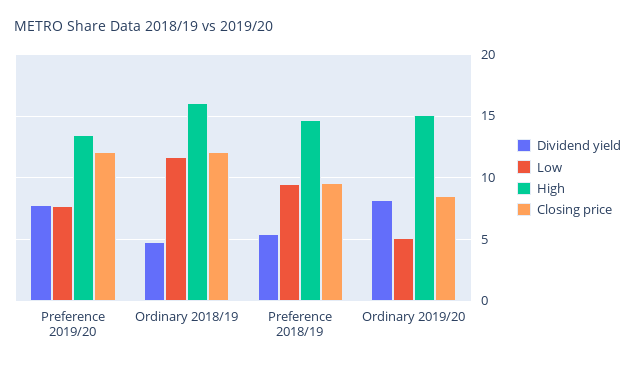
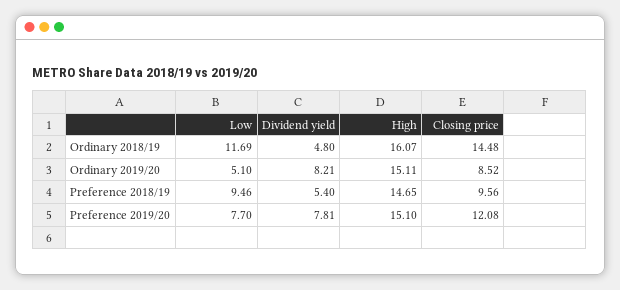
  {
    "Dividend yield": {
      "Preference 2019/20": 7.81,
      "Ordinary 2018/19": 4.8,
      "Preference 2018/19": 5.4,
      "Ordinary 2019/20": 8.21
    },
    "Low": {
      "Preference 2019/20": 7.7,
      "Ordinary 2018/19": 11.69,
      "Preference 2018/19": 9.46,
      "Ordinary 2019/20": 5.1
    },
    "High": {
-     "Preference 2019/20": 13.5,
+     "Preference 2019/20": 15.1,
      "Ordinary 2018/19": 16.07,
      "Preference 2018/19": 14.65,
      "Ordinary 2019/20": 15.11
    },
    "Closing price": {
      "Preference 2019/20": 12.08,
-     "Ordinary 2018/19": 12,
+     "Ordinary 2018/19": 14.48,
      "Preference 2018/19": 9.56,
      "Ordinary 2019/20": 8.52
    }
  }

